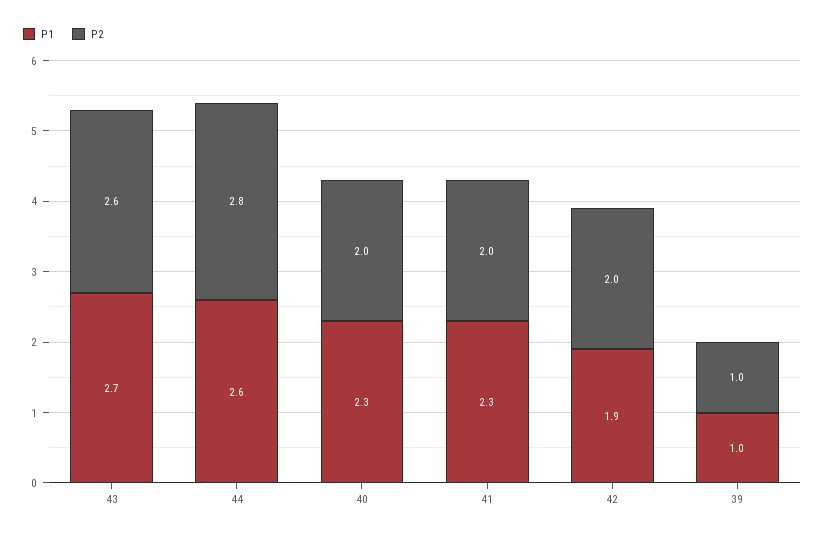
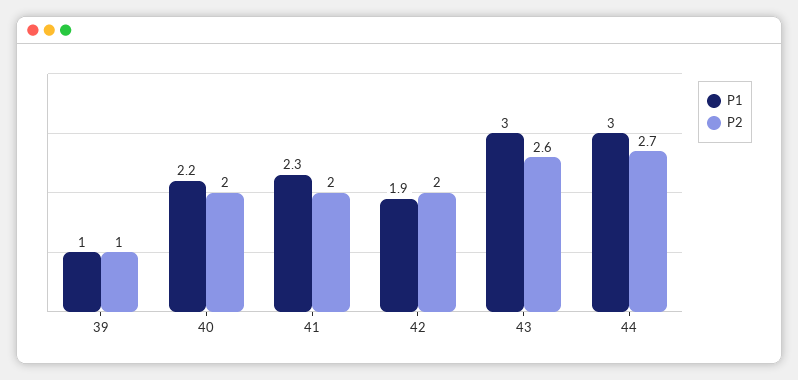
  {
    "P1": {
-     "43": 2.7,
+     "43": 3,
-     "44": 2.6,
+     "44": 3,
-     "40": 2.3,
+     "40": 2.2,
      "41": 2.3,
      "42": 1.9,
      "39": 1
    },
    "P2": {
      "43": 2.6,
-     "44": 2.8,
+     "44": 2.7,
      "40": 2,
      "41": 2,
      "42": 2,
      "39": 1
    }
  }

